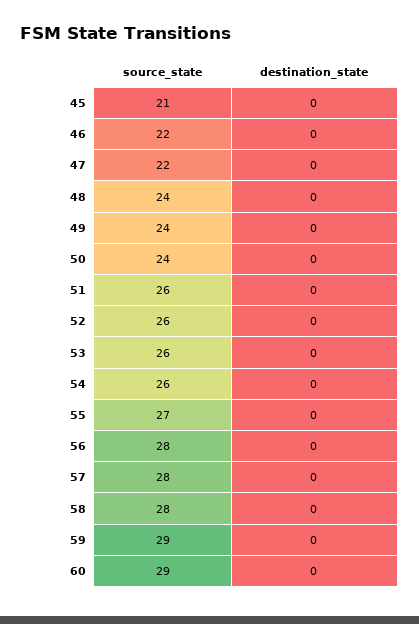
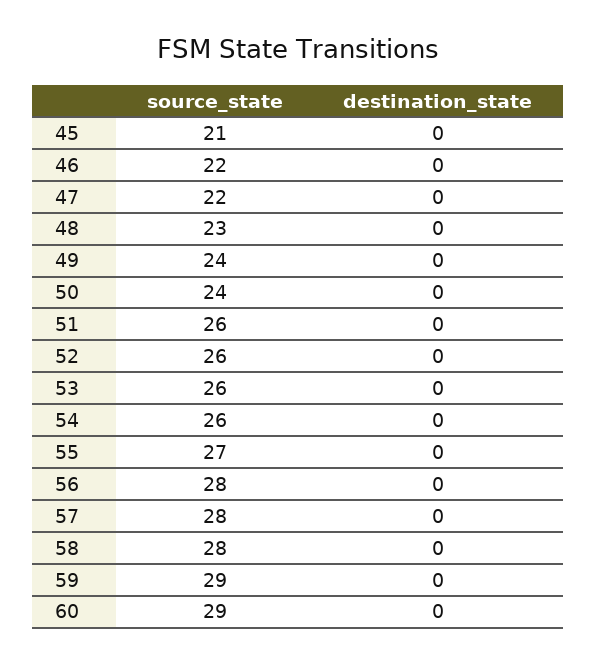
  {
    "source_state": {
      "45": 21,
      "46": 22,
      "47": 22,
-     "48": 24,
+     "48": 23,
      "49": 24,
      "50": 24,
      "51": 26,
      "52": 26,
      "53": 26,
      "54": 26,
      "55": 27,
      "56": 28,
      "57": 28,
      "58": 28,
      "59": 29,
      "60": 29
    },
    "destination_state": {
      "45": 0,
      "46": 0,
      "47": 0,
      "48": 0,
      "49": 0,
      "50": 0,
      "51": 0,
      "52": 0,
      "53": 0,
      "54": 0,
      "55": 0,
      "56": 0,
      "57": 0,
      "58": 0,
      "59": 0,
      "60": 0
    }
  }

